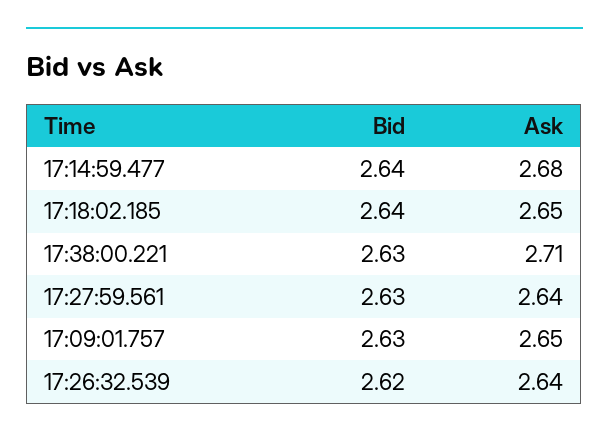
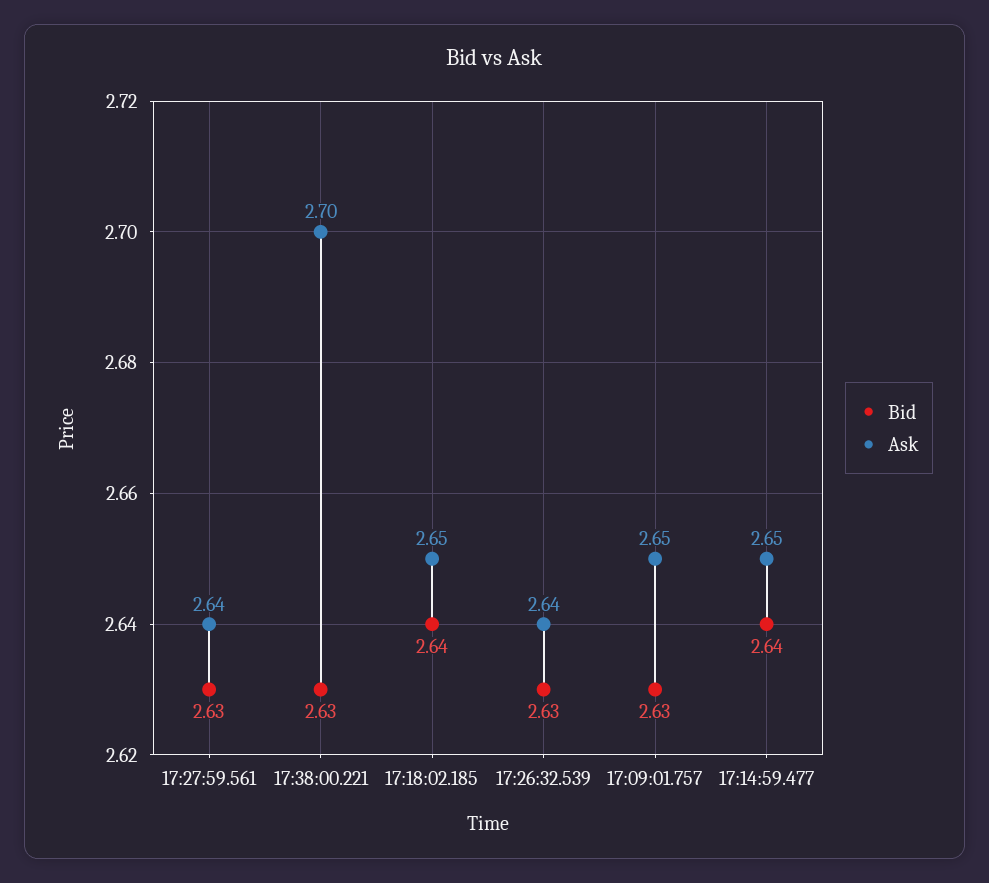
  {
    "Bid": {
      "17:14:59.477": 2.64,
      "17:18:02.185": 2.64,
      "17:38:00.221": 2.63,
      "17:27:59.561": 2.63,
      "17:09:01.757": 2.63,
-     "17:26:32.539": 2.62
+     "17:26:32.539": 2.63
    },
    "Ask": {
-     "17:14:59.477": 2.68,
+     "17:14:59.477": 2.65,
      "17:18:02.185": 2.65,
-     "17:38:00.221": 2.71,
+     "17:38:00.221": 2.7,
      "17:27:59.561": 2.64,
      "17:09:01.757": 2.65,
      "17:26:32.539": 2.64
    }
  }

